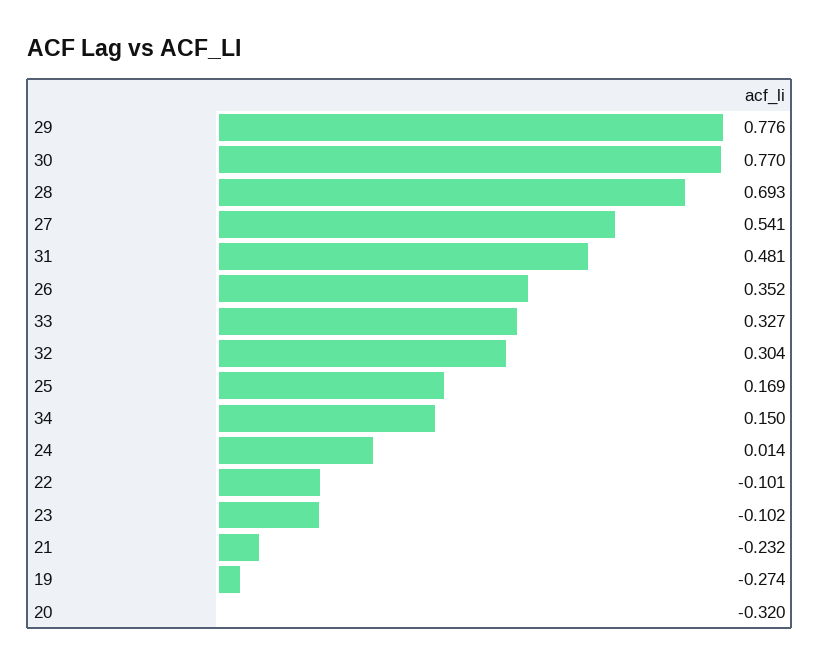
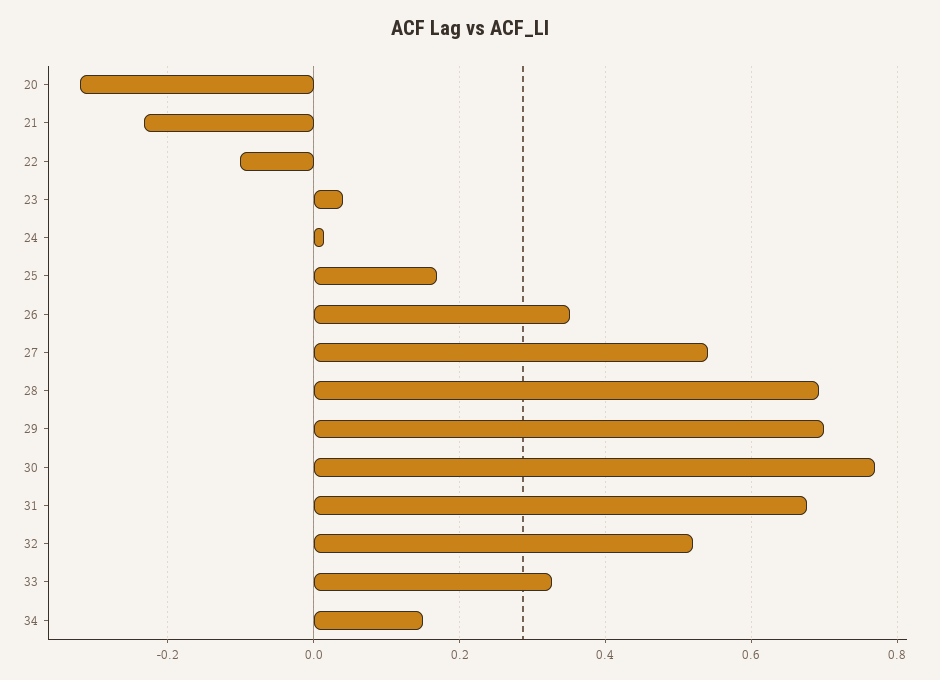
  {
-   "29": 0.776,
+   "29": 0.7,
    "30": 0.77,
    "28": 0.693,
    "27": 0.541,
-   "31": 0.481,
+   "31": 0.68,
    "26": 0.352,
    "33": 0.327,
-   "32": 0.304,
+   "32": 0.52,
    "25": 0.169,
    "34": 0.15,
    "24": 0.014,
    "22": -0.101,
-   "23": -0.102,
+   "23": 0.04,
    "21": -0.232,
-   "19": -0.274,
    "20": -0.32
  }

